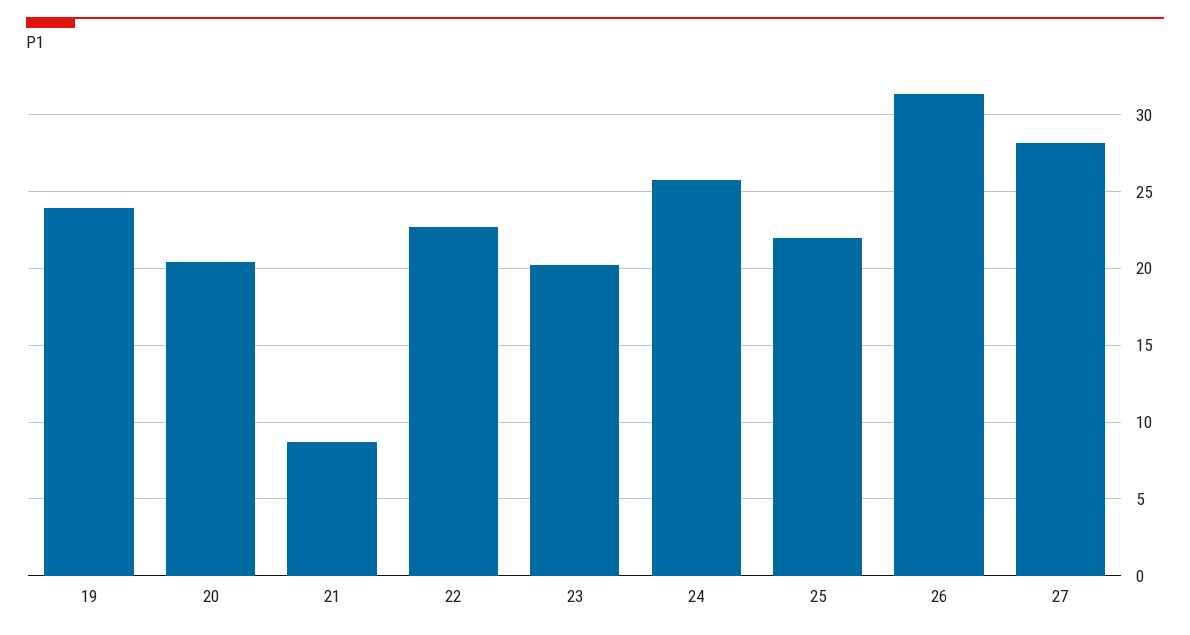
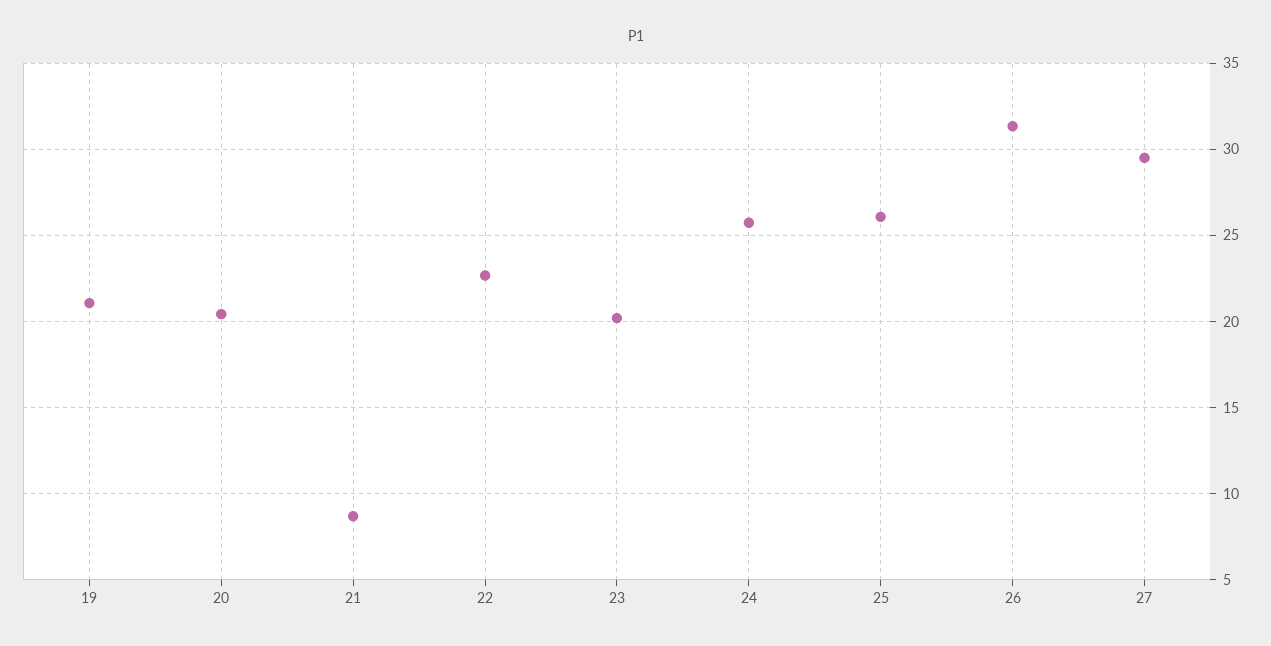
  {
-   "19": 24,
+   "19": 21,
    "20": 20.5,
    "21": 8.5,
    "22": 22.5,
    "23": 20,
    "24": 25.5,
-   "25": 22,
+   "25": 26,
    "26": 31.5,
-   "27": 28
+   "27": 29.5
  }

